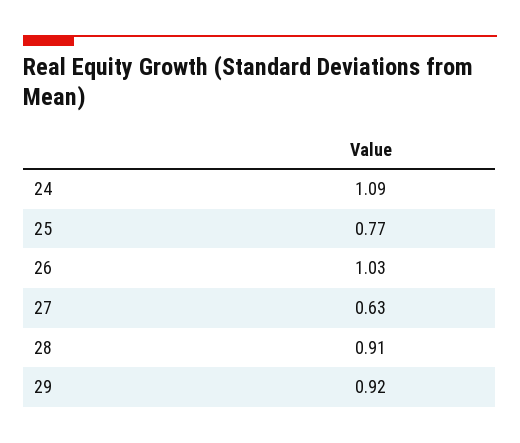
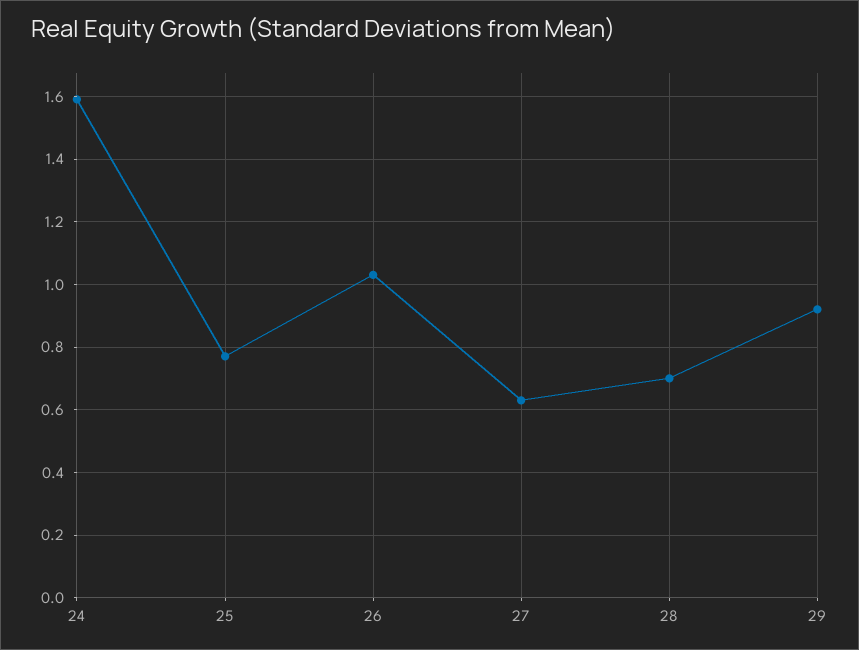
  {
-   "24": 1.09,
+   "24": 1.6,
    "25": 0.77,
    "26": 1.03,
    "27": 0.63,
-   "28": 0.91,
+   "28": 0.7,
    "29": 0.92
  }

